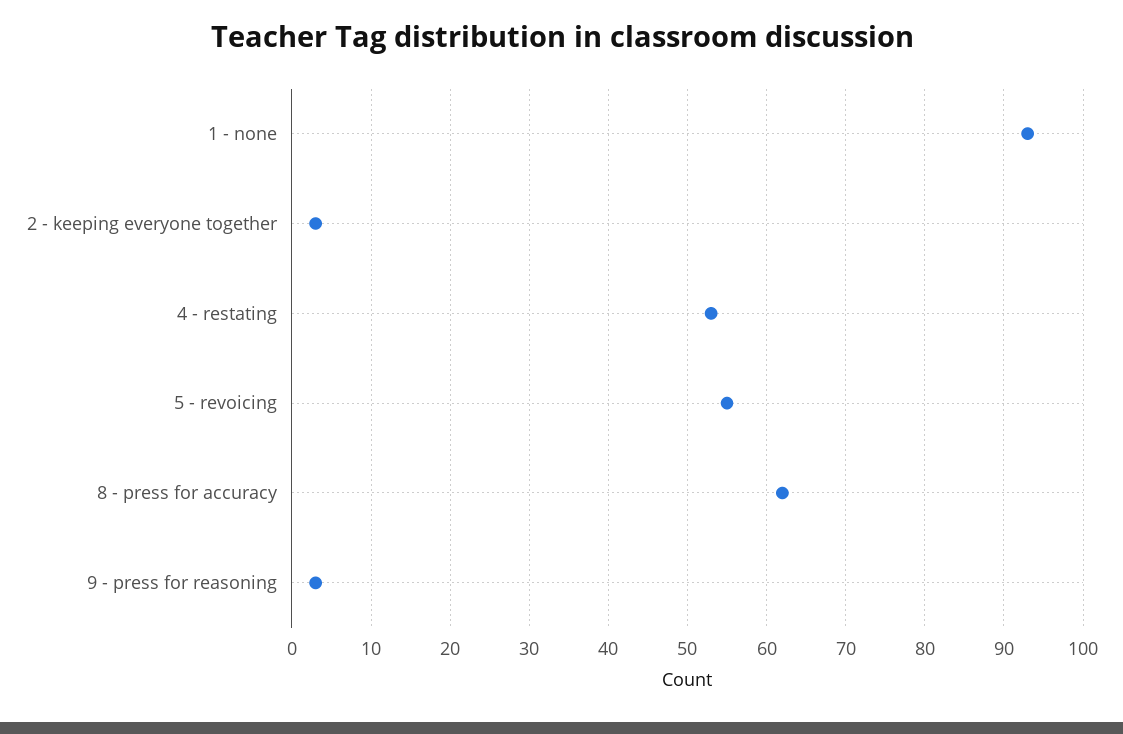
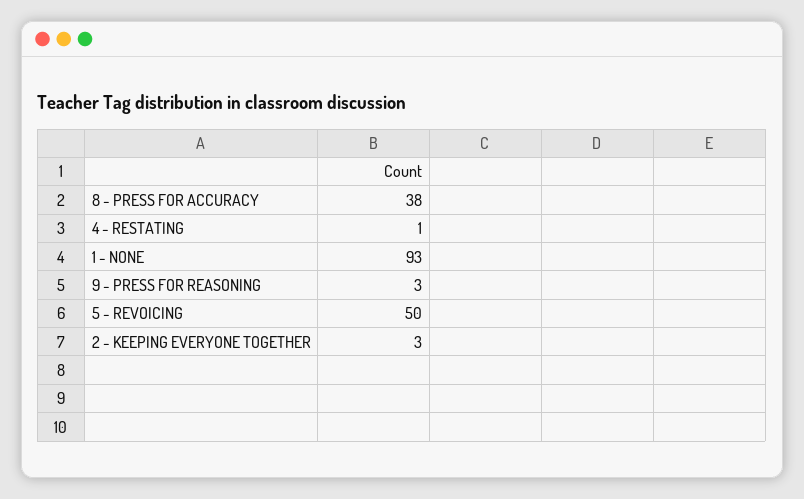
  {
    "1 - none": 93,
    "2 - keeping everyone together": 3,
-   "4 - restating": 53,
+   "4 - restating": 1,
-   "5 - revoicing": 55,
+   "5 - revoicing": 50,
-   "8 - press for accuracy": 62,
+   "8 - press for accuracy": 38,
    "9 - press for reasoning": 3
  }

